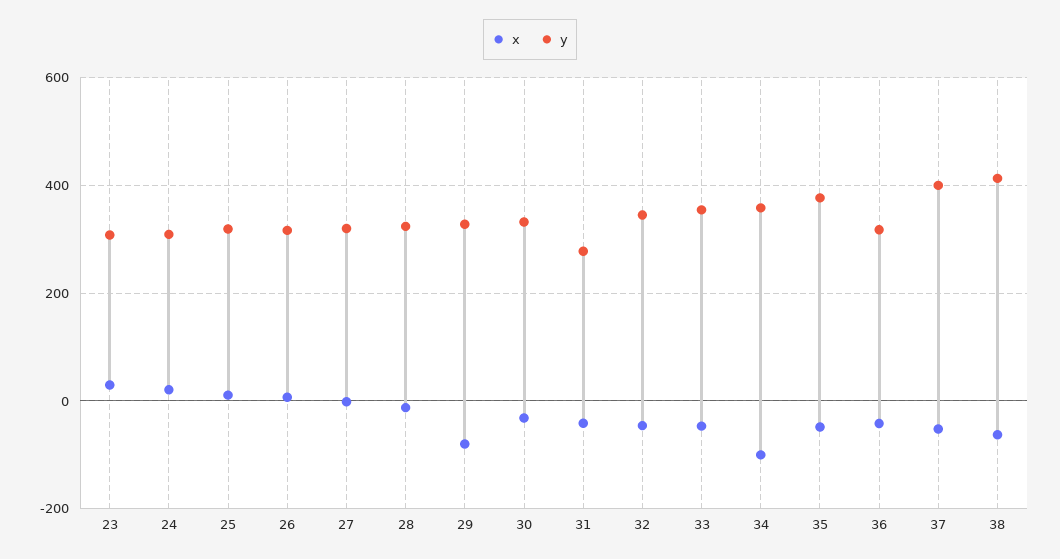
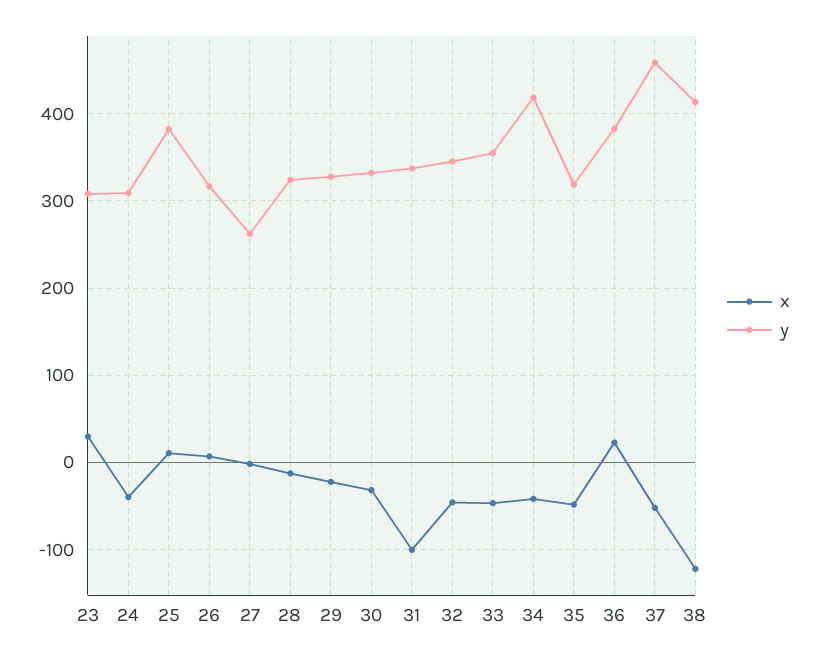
  {
    "x": {
      "23": 30,
-     "24": 20,
+     "24": -40,
      "25": 10,
      "26": 10,
      "27": 0,
      "28": -10,
-     "29": -80,
+     "29": -20,
      "30": -30,
-     "31": -40,
+     "31": -100,
      "32": -50,
      "33": -50,
-     "34": -100,
+     "34": -40,
      "35": -50,
-     "36": -40,
+     "36": 20,
      "37": -50,
-     "38": -60
+     "38": -120
    },
    "y": {
      "23": 310,
      "24": 310,
-     "25": 320,
+     "25": 380,
      "26": 320,
-     "27": 320,
+     "27": 260,
      "28": 320,
      "29": 330,
      "30": 330,
-     "31": 280,
+     "31": 340,
      "32": 350,
      "33": 350,
-     "34": 360,
+     "34": 420,
-     "35": 380,
+     "35": 320,
-     "36": 320,
+     "36": 380,
-     "37": 400,
+     "37": 460,
      "38": 410
    }
  }

